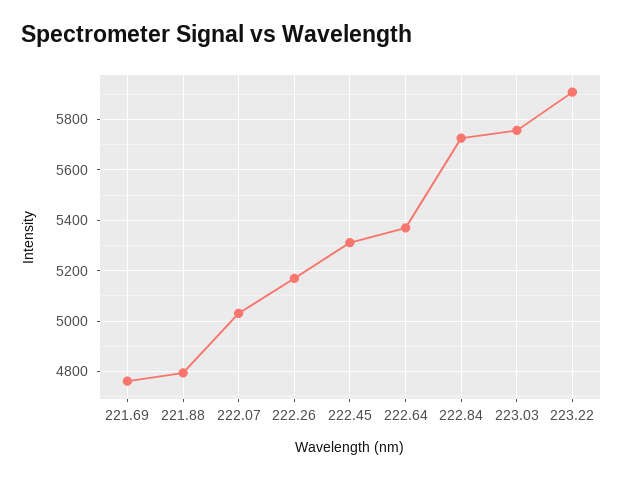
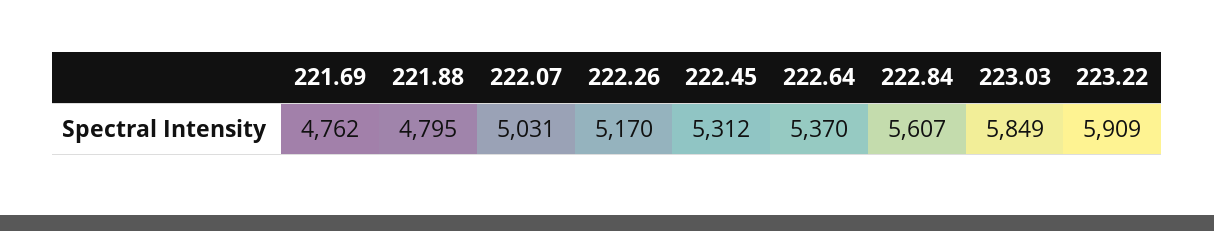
  {
    "221.69": 4762,
    "221.88": 4795,
    "222.07": 5031,
    "222.26": 5170,
    "222.45": 5312,
    "222.64": 5370,
-   "222.84": 5725,
+   "222.84": 5607,
-   "223.03": 5750,
+   "223.03": 5849,
    "223.22": 5909
  }

